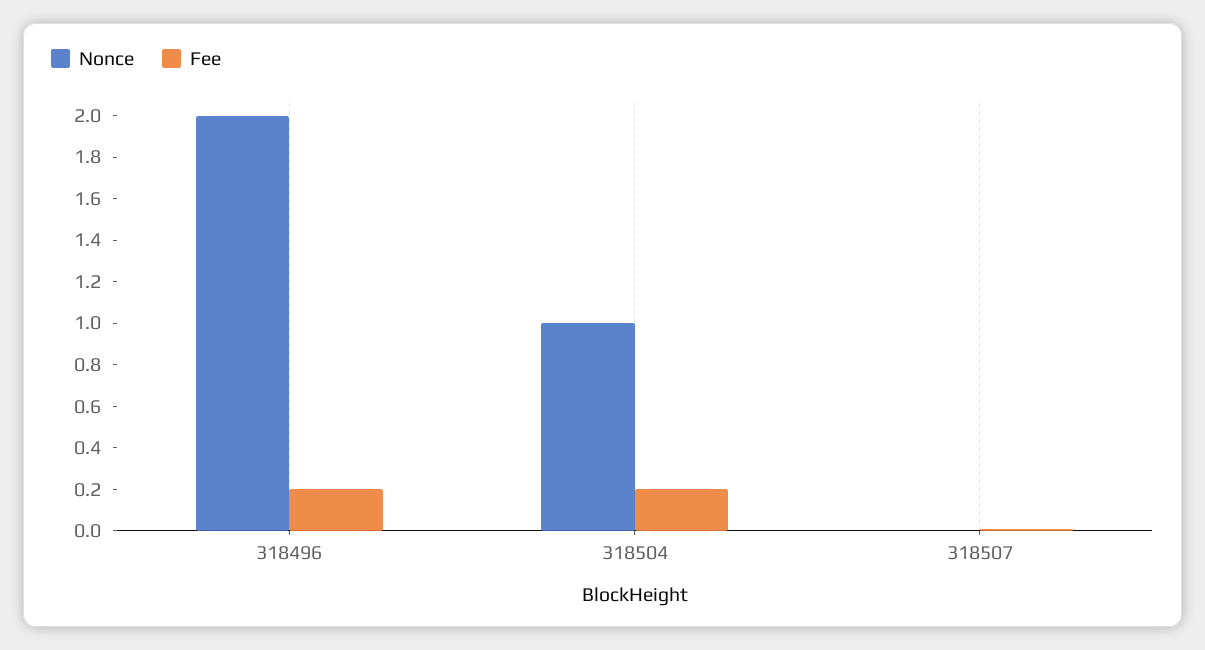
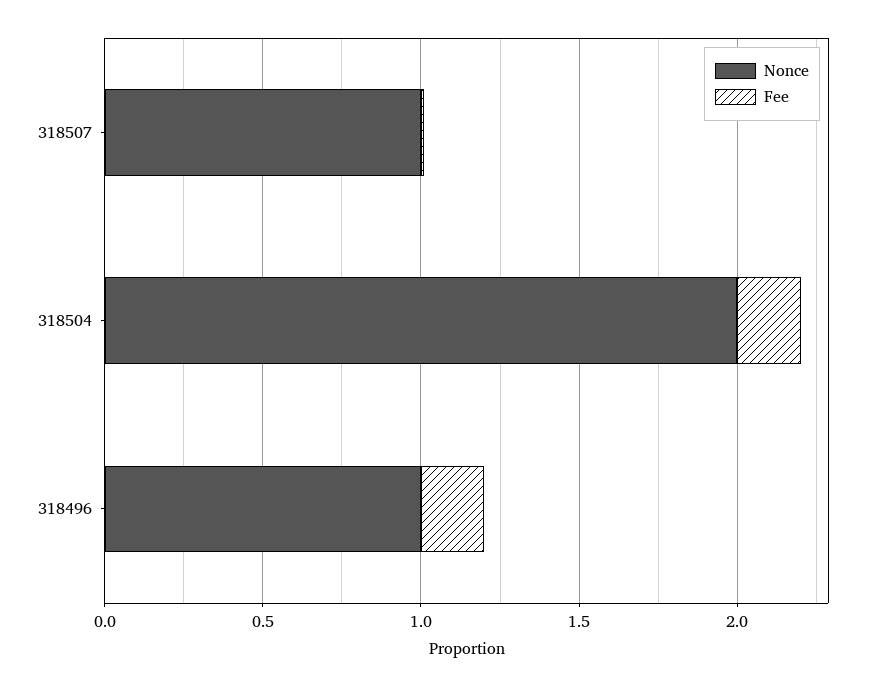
  {
    "Nonce": {
-     "318496": 2,
+     "318496": 1,
-     "318504": 1,
+     "318504": 2,
-     "318507": 0
+     "318507": 1
    },
    "Fee": {
      "318496": 0.2,
      "318504": 0.2,
      "318507": 0
    }
  }

